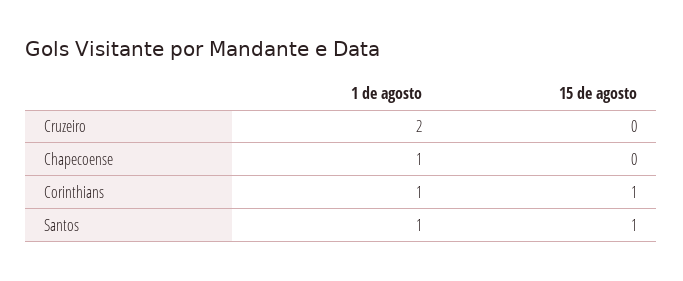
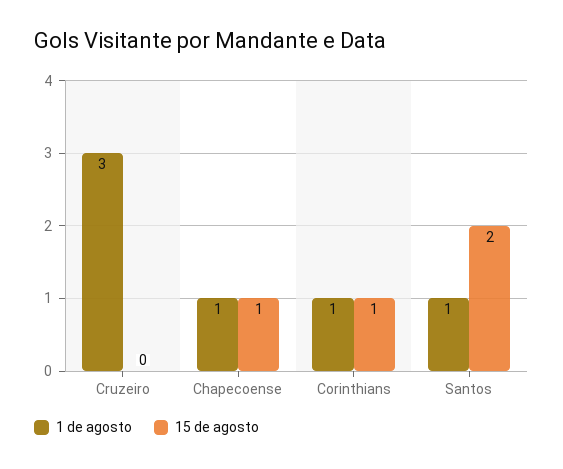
  {
    "1 de agosto": {
-     "Cruzeiro": 2,
+     "Cruzeiro": 3,
      "Chapecoense": 1,
      "Corinthians": 1,
      "Santos": 1
    },
    "15 de agosto": {
      "Cruzeiro": 0,
-     "Chapecoense": 0,
+     "Chapecoense": 1,
      "Corinthians": 1,
-     "Santos": 1
+     "Santos": 2
    }
  }

